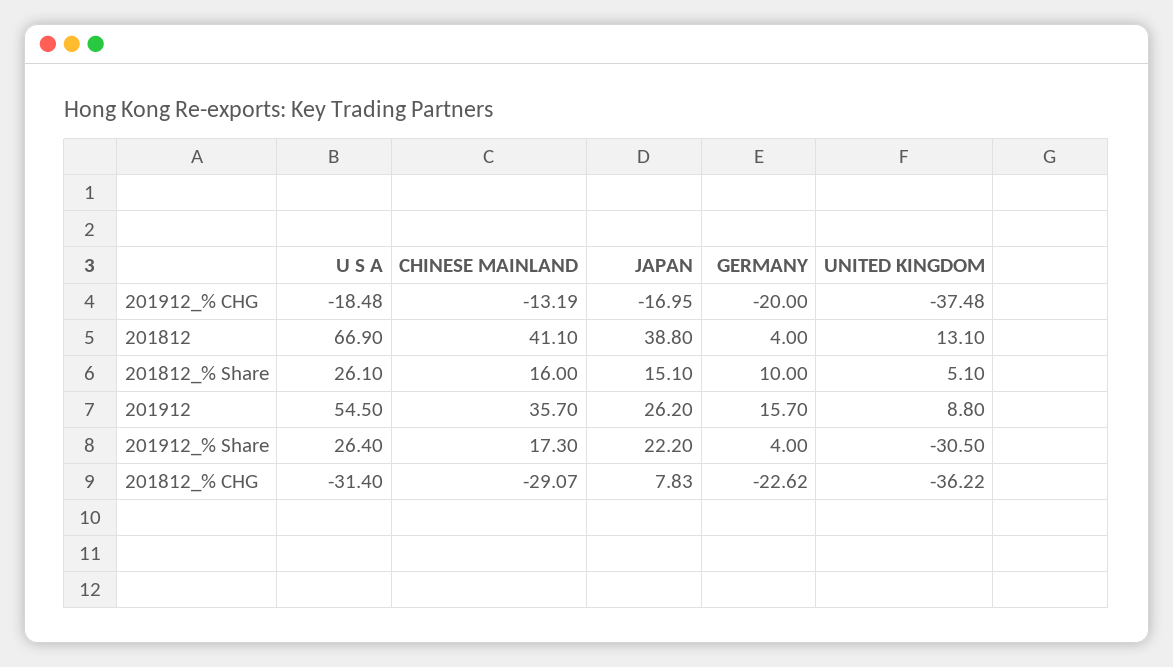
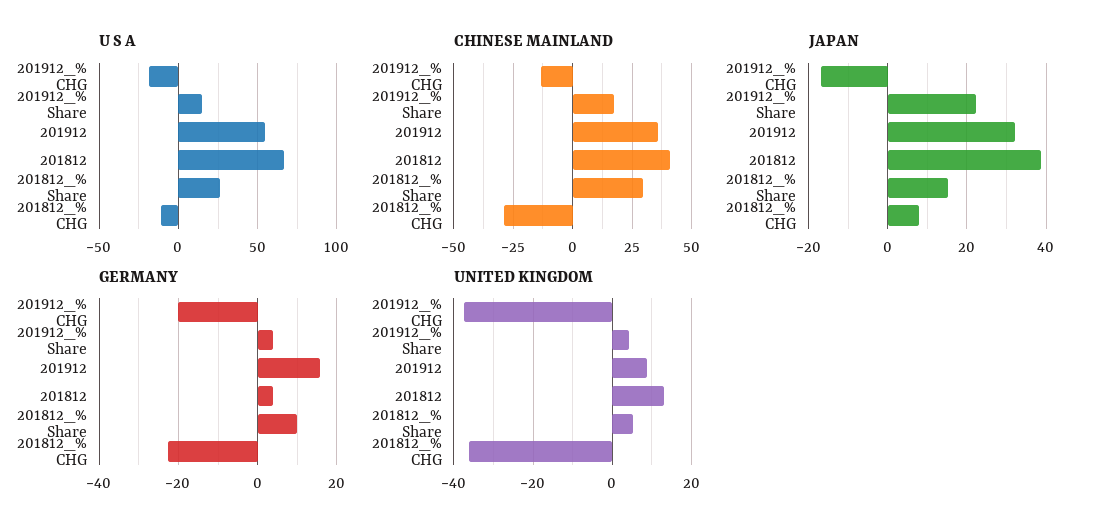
  {
    "U S A": {
      "201912_% CHG": -18.48,
      "201812": 66.9,
      "201812_% Share": 26.1,
      "201912": 54.5,
-     "201912_% Share": 26.4,
+     "201912_% Share": 15,
-     "201812_% CHG": -31.4
+     "201812_% CHG": -10
    },
    "CHINESE MAINLAND": {
      "201912_% CHG": -13.19,
      "201812": 41.1,
-     "201812_% Share": 16,
+     "201812_% Share": 30,
      "201912": 35.7,
      "201912_% Share": 17.3,
      "201812_% CHG": -29.07
    },
    "JAPAN": {
      "201912_% CHG": -16.95,
      "201812": 38.8,
      "201812_% Share": 15.1,
-     "201912": 26.2,
+     "201912": 32,
      "201912_% Share": 22.2,
      "201812_% CHG": 7.83
    },
    "GERMANY": {
      "201912_% CHG": -20,
      "201812": 4,
      "201812_% Share": 10,
      "201912": 15.7,
      "201912_% Share": 4,
      "201812_% CHG": -22.62
    },
    "UNITED KINGDOM": {
      "201912_% CHG": -37.48,
      "201812": 13.1,
      "201812_% Share": 5.1,
      "201912": 8.8,
-     "201912_% Share": -30.5,
+     "201912_% Share": 4,
      "201812_% CHG": -36.22
    }
  }

